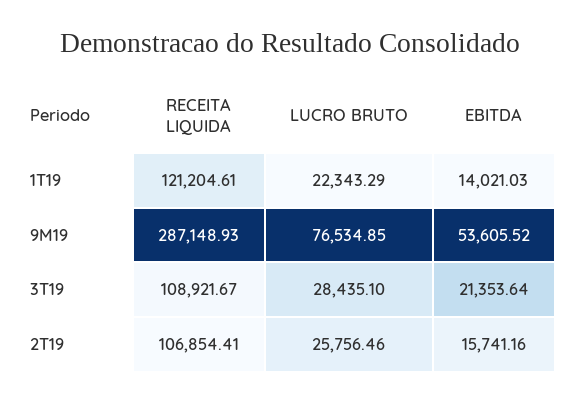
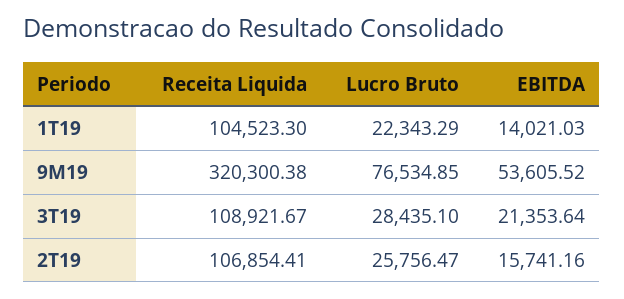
  {
    "RECEITA LIQUIDA": {
-     "1T19": 121204.61,
+     "1T19": 104523.3,
-     "9M19": 287148.93,
+     "9M19": 320300.38,
      "3T19": 108921.67,
      "2T19": 106854.41
    },
    "LUCRO BRUTO": {
      "1T19": 22343.29,
      "9M19": 76534.85,
      "3T19": 28435.1,
-     "2T19": 25756.46
+     "2T19": 25756.47
    },
    "EBITDA": {
      "1T19": 14021.03,
      "9M19": 53605.52,
      "3T19": 21353.64,
      "2T19": 15741.16
    }
  }

